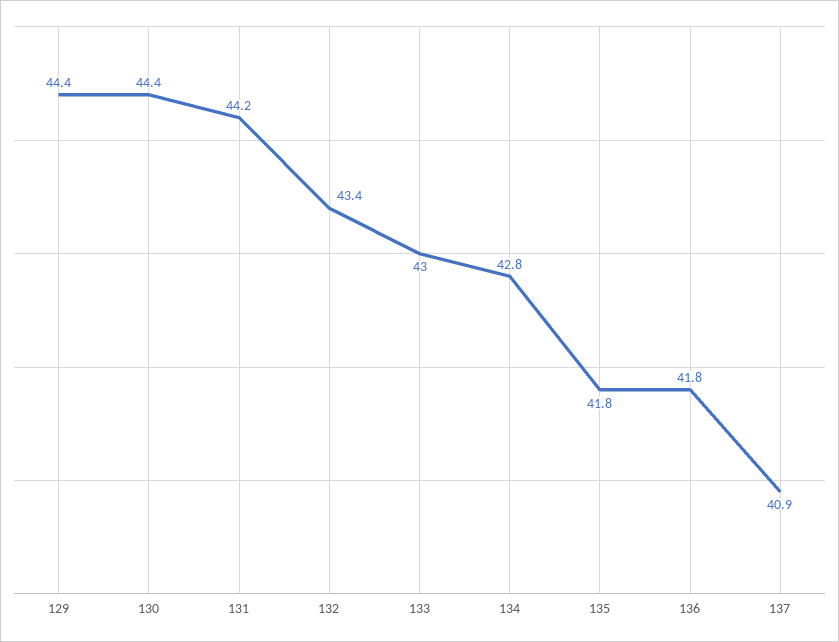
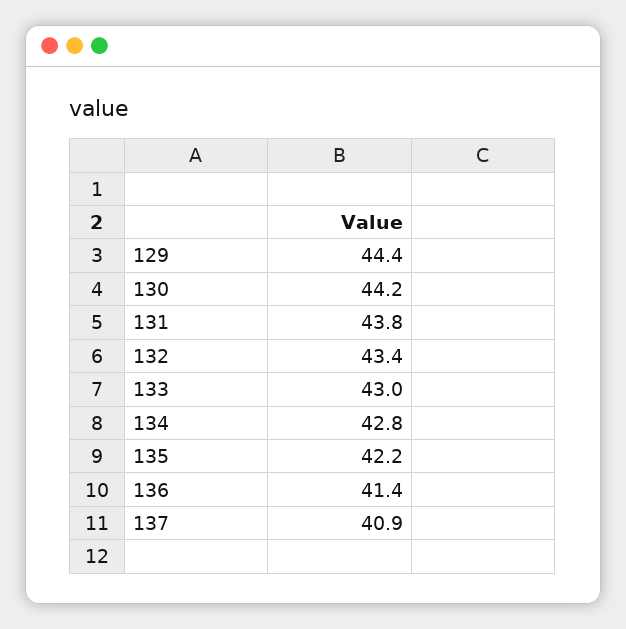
  {
    "129": 44.4,
-   "130": 44.4,
+   "130": 44.2,
-   "131": 44.2,
+   "131": 43.8,
    "132": 43.4,
    "133": 43,
    "134": 42.8,
-   "135": 41.8,
+   "135": 42.2,
-   "136": 41.8,
+   "136": 41.4,
    "137": 40.9
  }

